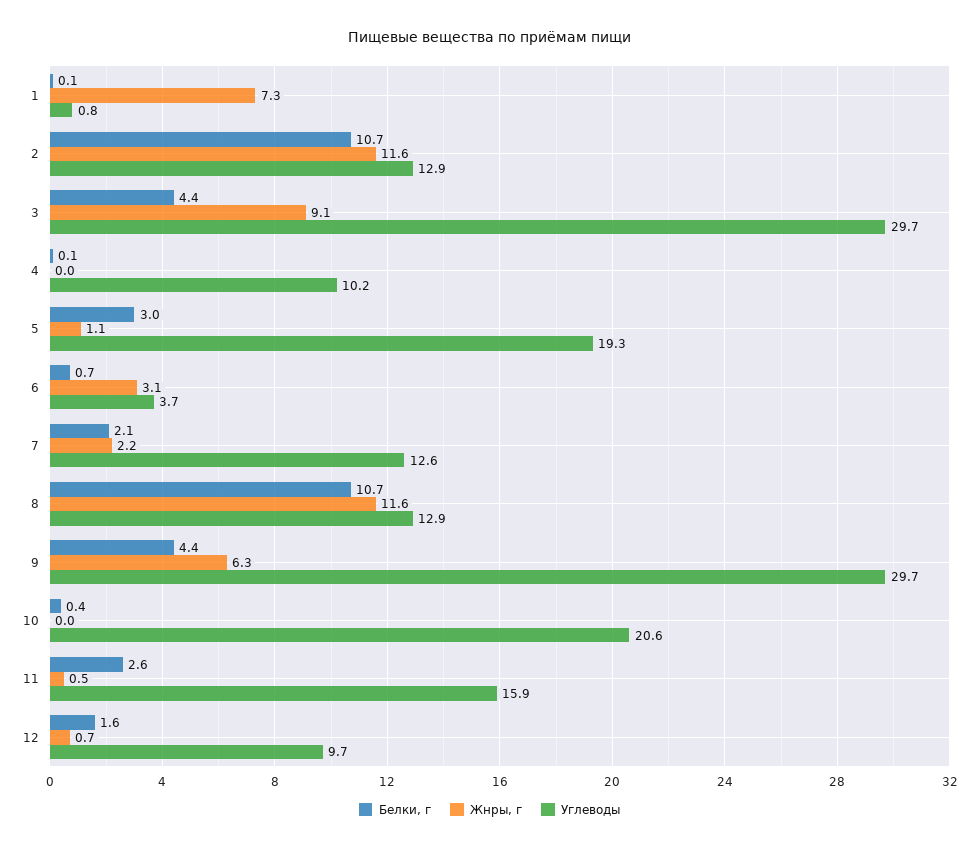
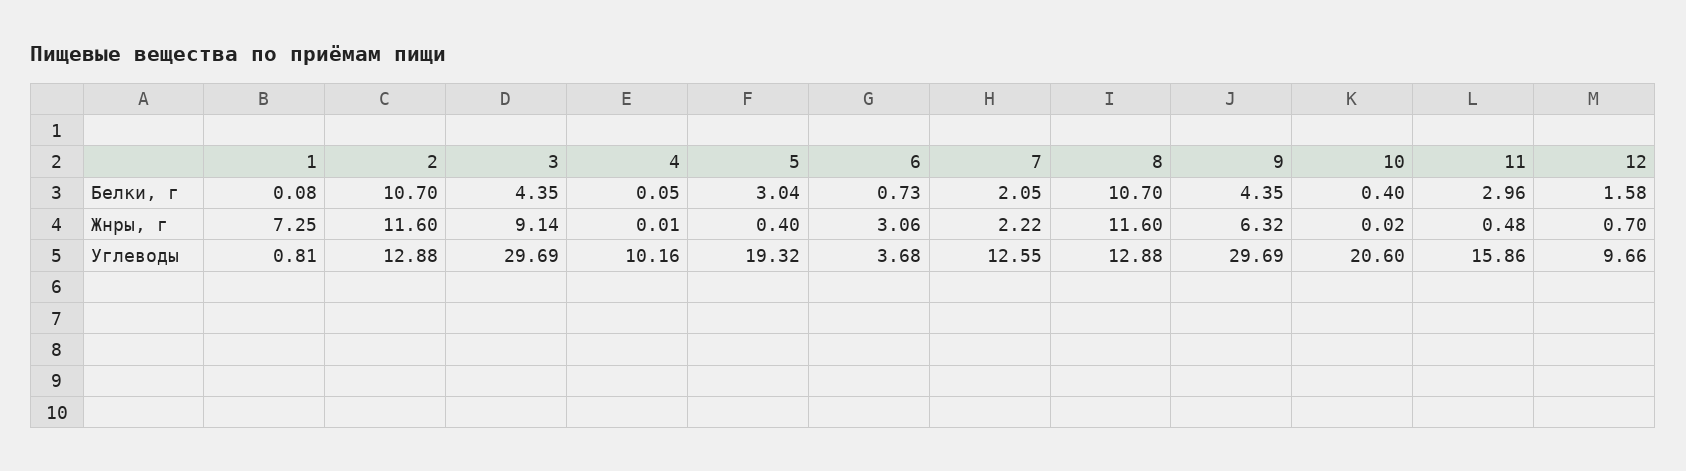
  {
    "Белки, г": {
      "1": 0.08,
      "2": 10.7,
      "3": 4.35,
      "4": 0.05,
      "5": 3.04,
      "6": 0.73,
      "7": 2.05,
      "8": 10.7,
      "9": 4.35,
      "10": 0.4,
-     "11": 2.6,
+     "11": 2.96,
      "12": 1.58
    },
    "Жнры, г": {
      "1": 7.25,
      "2": 11.6,
      "3": 9.14,
      "4": 0.01,
-     "5": 1.1,
+     "5": 0.4,
      "6": 3.06,
      "7": 2.22,
      "8": 11.6,
      "9": 6.32,
      "10": 0.02,
      "11": 0.48,
      "12": 0.7
    },
    "Углеводы": {
      "1": 0.81,
      "2": 12.88,
      "3": 29.69,
      "4": 10.16,
      "5": 19.32,
      "6": 3.68,
      "7": 12.55,
      "8": 12.88,
      "9": 29.69,
      "10": 20.6,
      "11": 15.86,
      "12": 9.66
    }
  }

